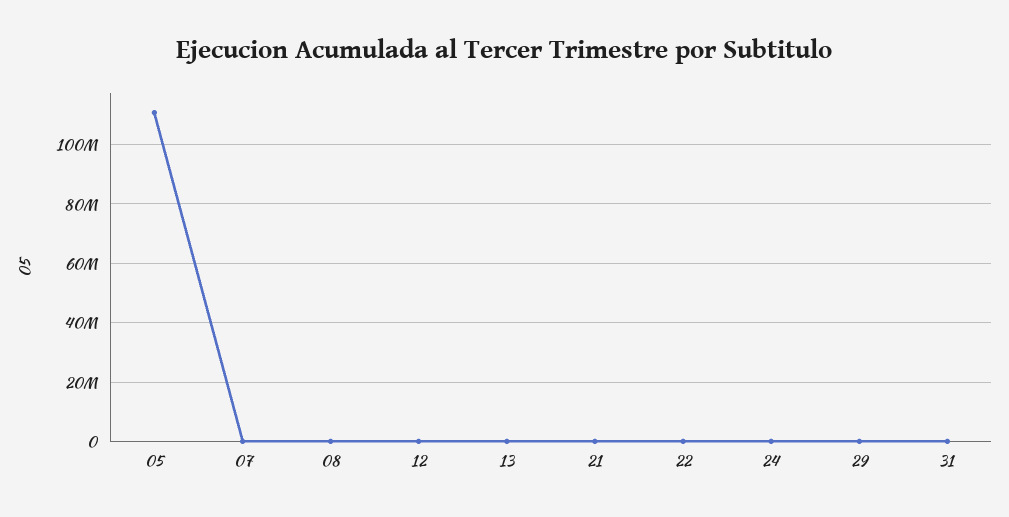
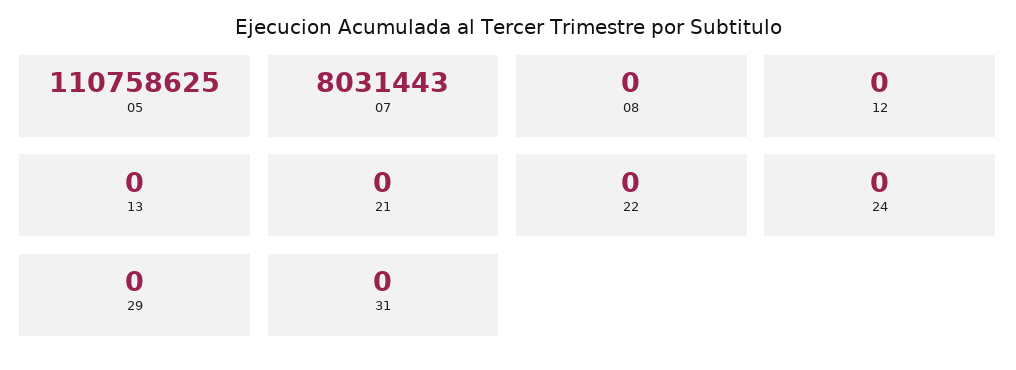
  {
    "05": 110758625,
-   "07": 0,
+   "07": 8031443,
    "08": 0,
    "12": 0,
    "13": 0,
    "21": 0,
    "22": 0,
    "24": 0,
    "29": 0,
    "31": 0
  }

